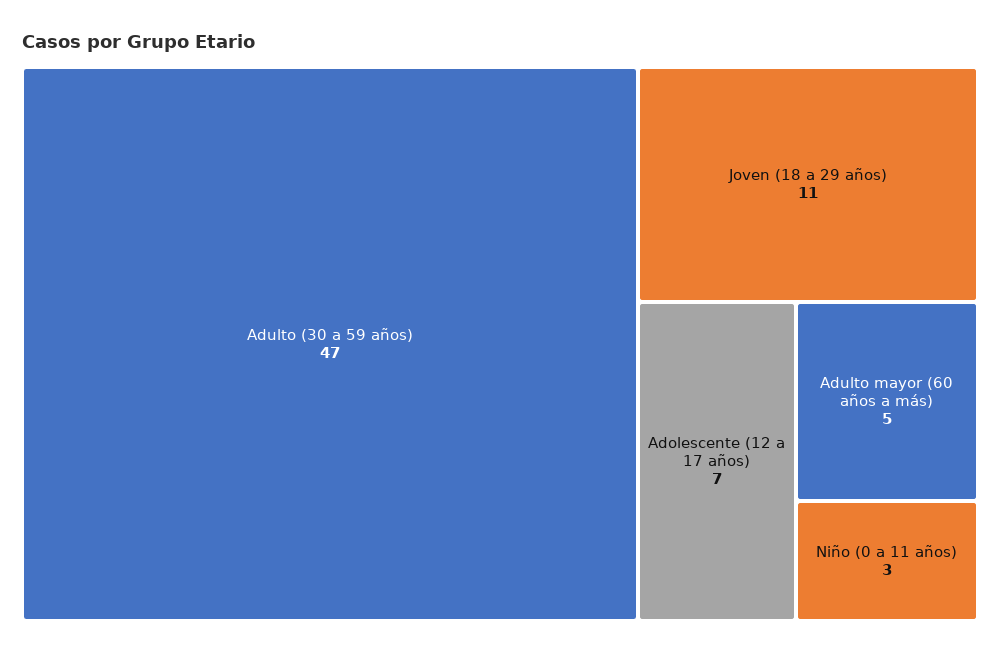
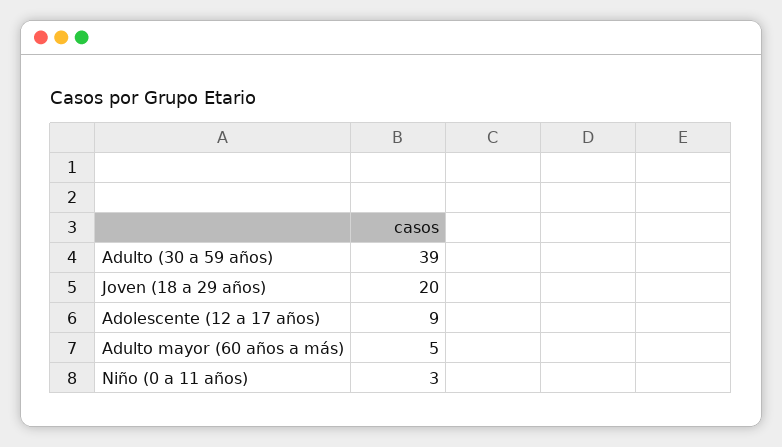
  {
-   "Adulto (30 a 59 años)": 47,
+   "Adulto (30 a 59 años)": 39,
-   "Joven (18 a 29 años)": 11,
+   "Joven (18 a 29 años)": 20,
-   "Adolescente (12 a 17 años)": 7,
+   "Adolescente (12 a 17 años)": 9,
    "Adulto mayor (60 años a más)": 5,
    "Niño (0 a 11 años)": 3
  }

